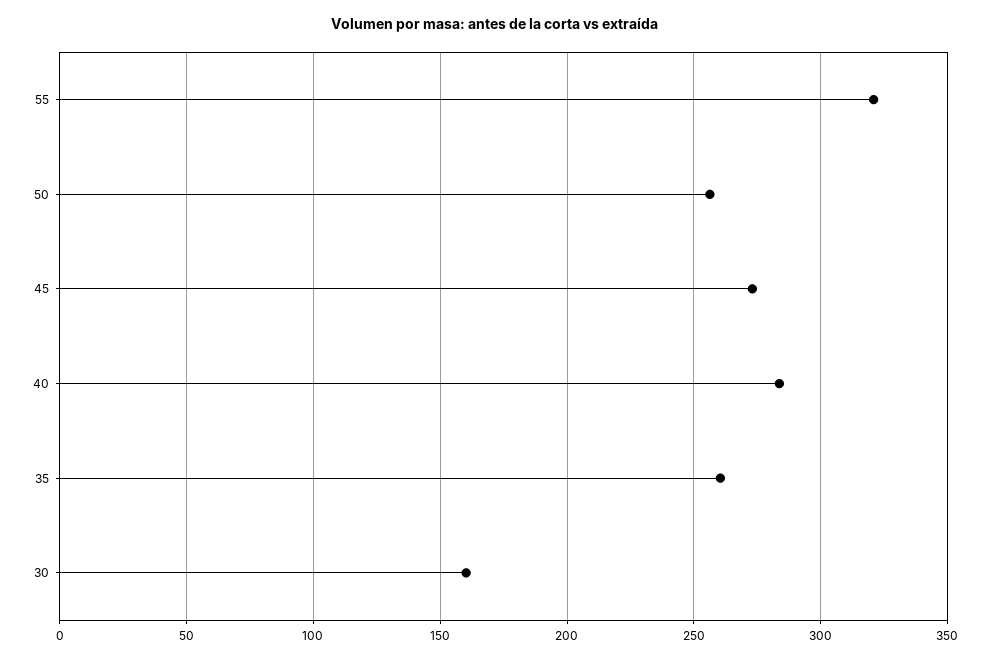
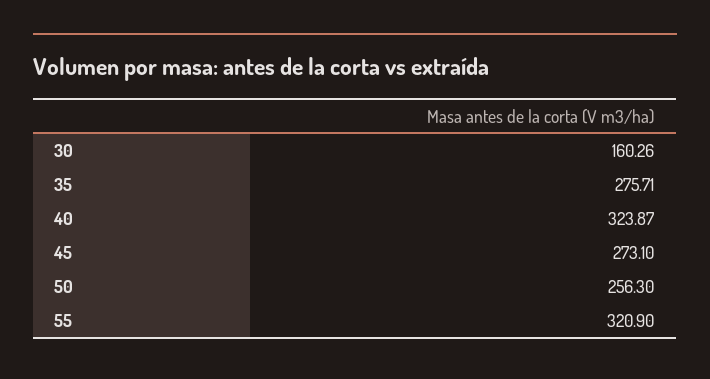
  {
    "55": 320.9,
    "50": 256.3,
    "45": 273.1,
-   "40": 285,
+   "40": 323.87,
-   "35": 260,
+   "35": 275.71,
    "30": 160.26
  }

